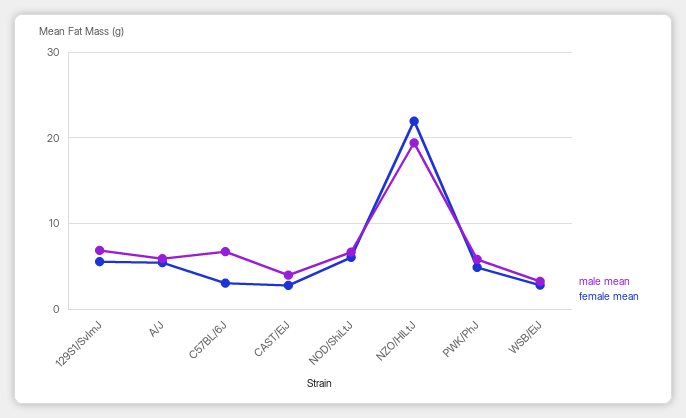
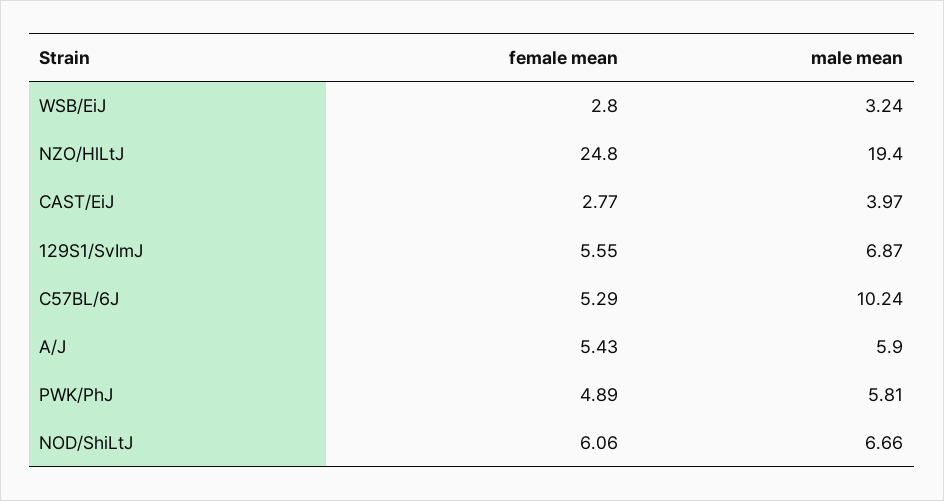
  {
    "male mean": {
      "129S1/SvImJ": 6.87,
      "A/J": 5.9,
-     "C57BL/6J": 7,
+     "C57BL/6J": 10.24,
      "CAST/EiJ": 3.97,
      "NOD/ShiLtJ": 6.66,
      "NZO/HlLtJ": 19.4,
      "PWK/PhJ": 5.81,
      "WSB/EiJ": 3.24
    },
    "female mean": {
      "129S1/SvImJ": 5.55,
      "A/J": 5.43,
-     "C57BL/6J": 3,
+     "C57BL/6J": 5.29,
      "CAST/EiJ": 2.77,
      "NOD/ShiLtJ": 6.06,
-     "NZO/HlLtJ": 22,
+     "NZO/HlLtJ": 24.8,
      "PWK/PhJ": 4.89,
      "WSB/EiJ": 2.8
    }
  }

